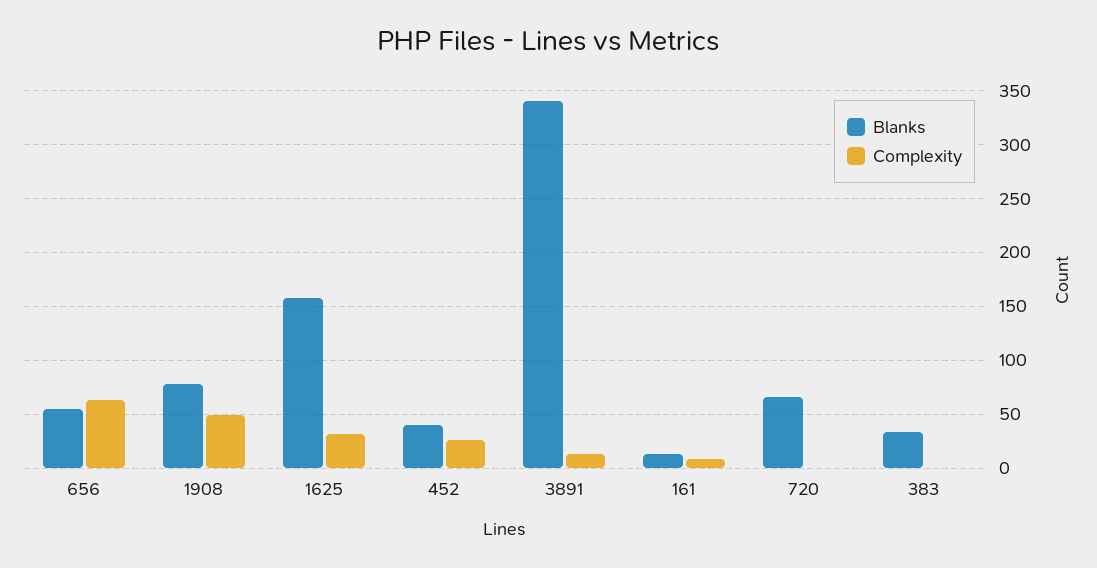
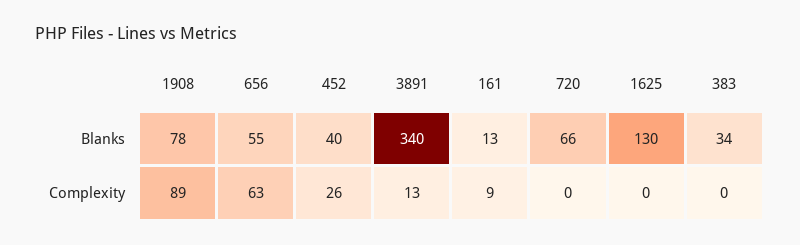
  {
    "Blanks": {
      "656": 55,
      "1908": 78,
-     "1625": 160,
+     "1625": 130,
      "452": 40,
      "3891": 340,
      "161": 13,
      "720": 66,
      "383": 34
    },
    "Complexity": {
      "656": 63,
-     "1908": 50,
+     "1908": 89,
-     "1625": 30,
+     "1625": 0,
      "452": 26,
      "3891": 13,
      "161": 9,
      "720": 0,
      "383": 0
    }
  }

